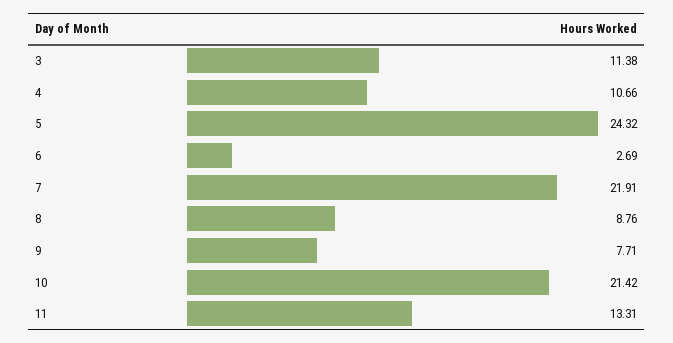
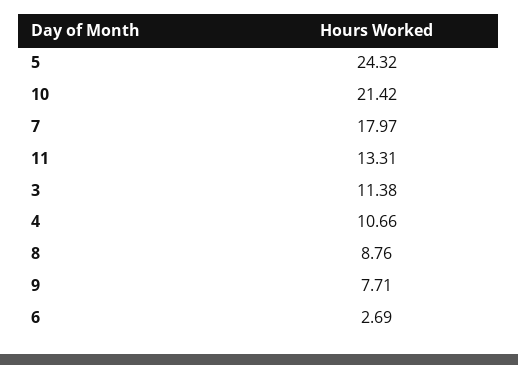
  {
    "3": 11.38,
    "4": 10.66,
    "5": 24.32,
    "6": 2.69,
-   "7": 21.91,
+   "7": 17.97,
    "8": 8.76,
    "9": 7.71,
    "10": 21.42,
    "11": 13.31
  }

